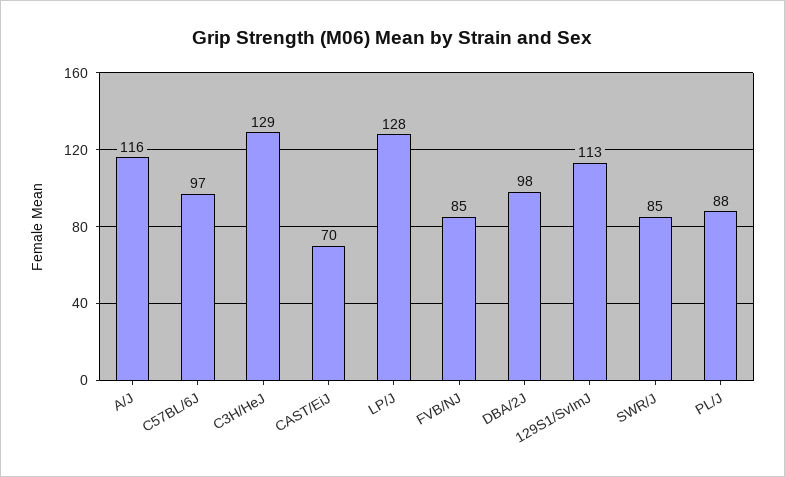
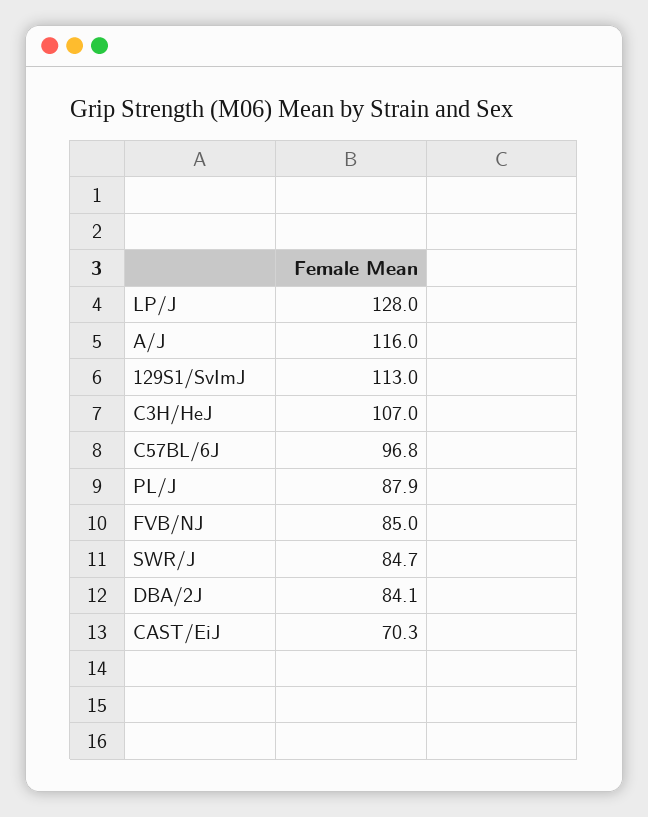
  {
    "A/J": 116,
    "C57BL/6J": 96.8,
-   "C3H/HeJ": 129,
+   "C3H/HeJ": 107,
    "CAST/EiJ": 70.3,
    "LP/J": 128,
    "FVB/NJ": 85,
-   "DBA/2J": 98,
+   "DBA/2J": 84.1,
    "129S1/SvImJ": 113,
    "SWR/J": 84.7,
    "PL/J": 87.9
  }

